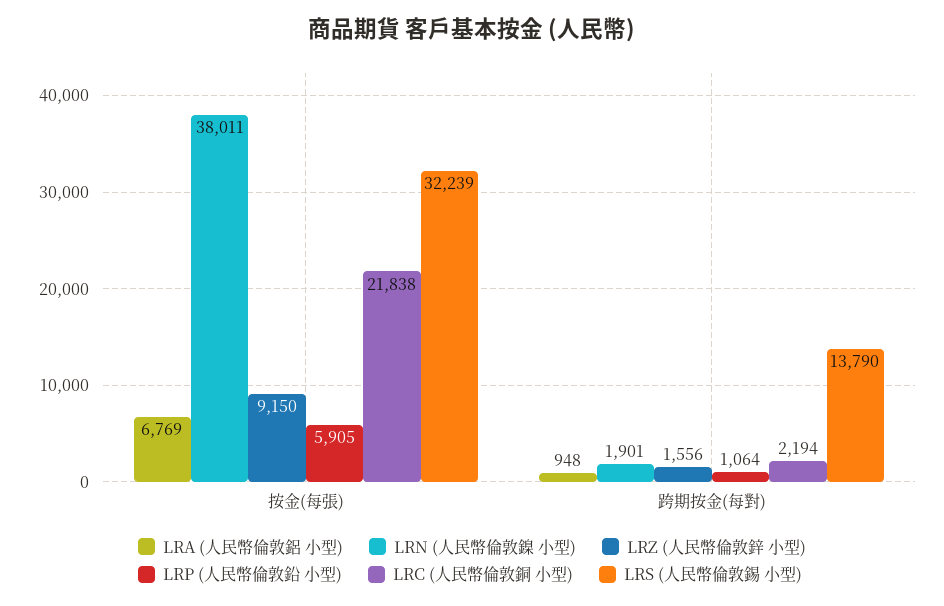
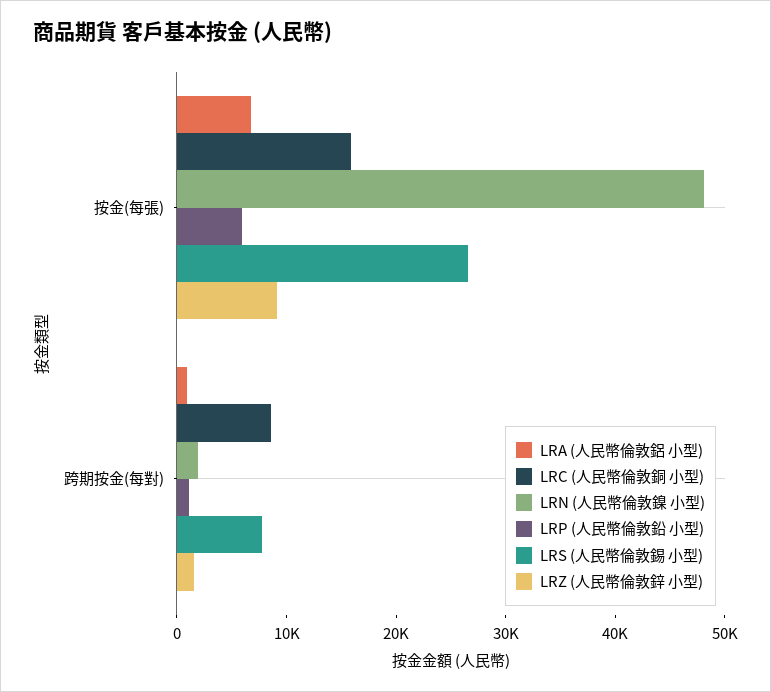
  {
    "LRA (人民幣倫敦鋁 小型)": {
      "按金(每張)": 6769,
      "跨期按金(每對)": 948
    },
    "LRN (人民幣倫敦鎳 小型)": {
-     "按金(每張)": 38011,
+     "按金(每張)": 48000,
      "跨期按金(每對)": 1901
    },
    "LRZ (人民幣倫敦鋅 小型)": {
      "按金(每張)": 9150,
      "跨期按金(每對)": 1556
    },
    "LRP (人民幣倫敦鉛 小型)": {
      "按金(每張)": 5905,
      "跨期按金(每對)": 1064
    },
    "LRC (人民幣倫敦銅 小型)": {
-     "按金(每張)": 21838,
+     "按金(每張)": 16000,
-     "跨期按金(每對)": 2194
+     "跨期按金(每對)": 8000
    },
    "LRS (人民幣倫敦錫 小型)": {
-     "按金(每張)": 32239,
+     "按金(每張)": 26000,
-     "跨期按金(每對)": 13790
+     "跨期按金(每對)": 8000
    }
  }

